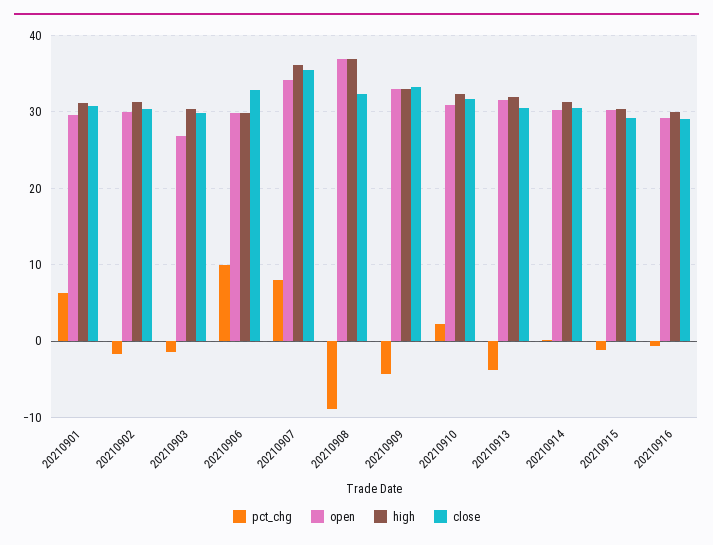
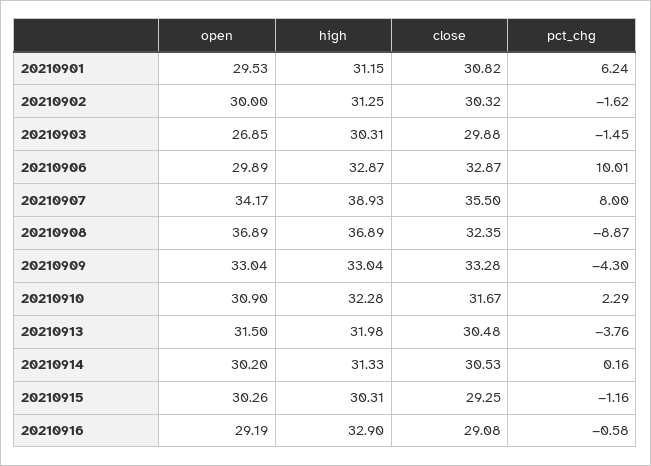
  {
    "pct_chg": {
      "20210901": 6.24,
      "20210902": -1.62,
      "20210903": -1.45,
      "20210906": 10.01,
      "20210907": 8,
      "20210908": -8.87,
      "20210909": -4.3,
      "20210910": 2.29,
      "20210913": -3.76,
      "20210914": 0.16,
      "20210915": -1.16,
      "20210916": -0.58
    },
    "open": {
      "20210901": 29.53,
      "20210902": 30,
      "20210903": 26.85,
      "20210906": 29.89,
      "20210907": 34.17,
      "20210908": 36.89,
      "20210909": 33.04,
      "20210910": 30.9,
      "20210913": 31.5,
      "20210914": 30.2,
      "20210915": 30.26,
      "20210916": 29.19
    },
    "high": {
      "20210901": 31.15,
      "20210902": 31.25,
      "20210903": 30.31,
-     "20210906": 30,
+     "20210906": 32.87,
-     "20210907": 36,
+     "20210907": 38.93,
      "20210908": 36.89,
      "20210909": 33.04,
      "20210910": 32.28,
      "20210913": 31.98,
      "20210914": 31.33,
      "20210915": 30.31,
-     "20210916": 30
+     "20210916": 32.9
    },
    "close": {
      "20210901": 30.82,
      "20210902": 30.32,
      "20210903": 29.88,
      "20210906": 32.87,
      "20210907": 35.5,
      "20210908": 32.35,
      "20210909": 33.28,
      "20210910": 31.67,
      "20210913": 30.48,
      "20210914": 30.53,
      "20210915": 29.25,
      "20210916": 29.08
    }
  }

